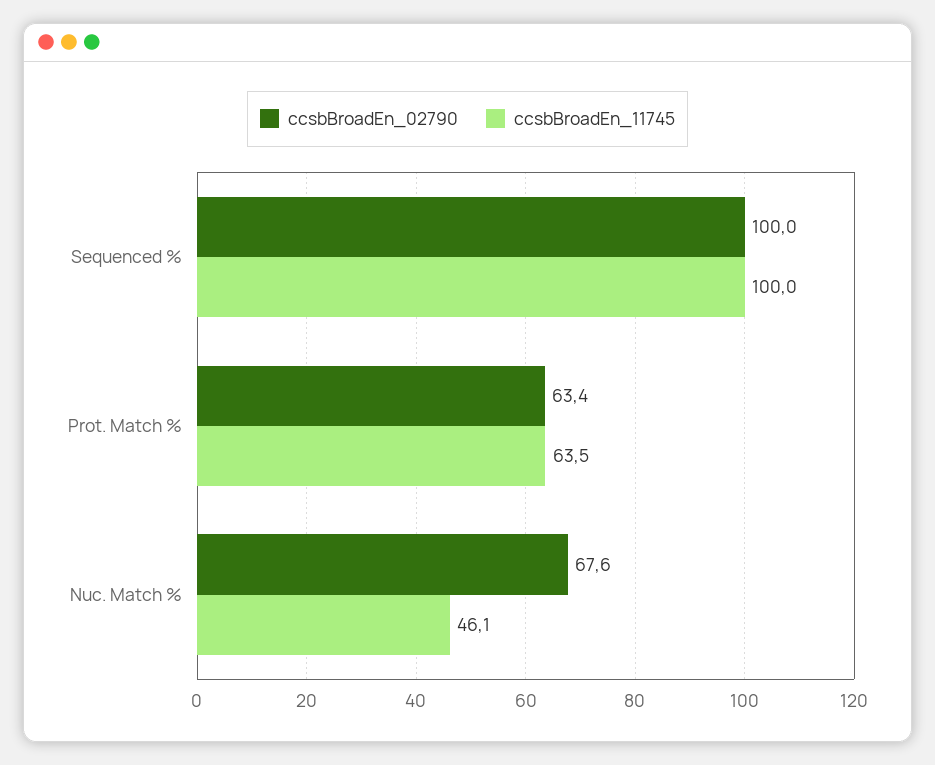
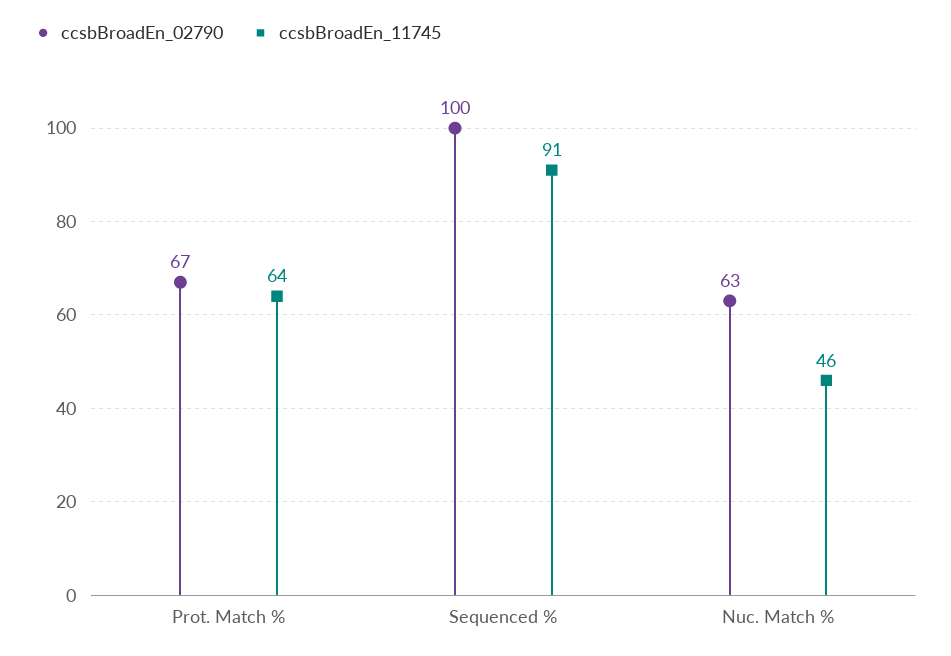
  {
    "ccsbBroadEn_02790": {
      "Sequenced %": 100,
-     "Prot. Match %": 63.4,
+     "Prot. Match %": 67,
-     "Nuc. Match %": 67.6
+     "Nuc. Match %": 63
    },
    "ccsbBroadEn_11745": {
-     "Sequenced %": 100,
+     "Sequenced %": 91,
      "Prot. Match %": 63.5,
      "Nuc. Match %": 46.1
    }
  }

